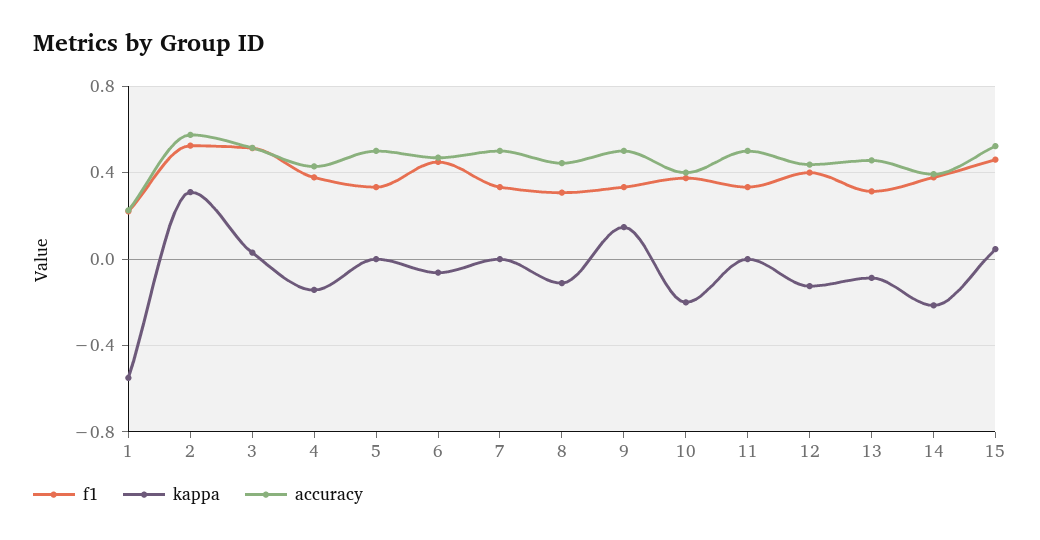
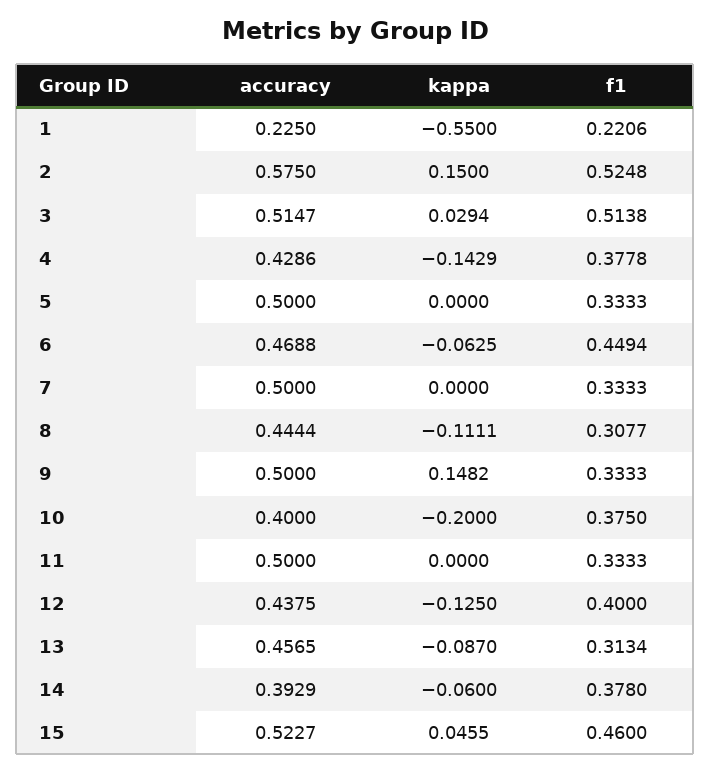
  {
    "f1": {
      "1": 0.2206,
      "2": 0.5248,
      "3": 0.5138,
      "4": 0.3778,
      "5": 0.3333,
      "6": 0.4494,
      "7": 0.3333,
      "8": 0.3077,
      "9": 0.3333,
      "10": 0.375,
      "11": 0.3333,
      "12": 0.4,
      "13": 0.3134,
      "14": 0.378,
      "15": 0.46
    },
    "kappa": {
      "1": -0.55,
-     "2": 0.3,
+     "2": 0.15,
      "3": 0.0294,
      "4": -0.1429,
      "5": 0,
      "6": -0.0625,
      "7": 0,
      "8": -0.1111,
      "9": 0.1482,
      "10": -0.2,
      "11": 0,
      "12": -0.125,
      "13": -0.087,
-     "14": -0.2,
+     "14": -0.06,
      "15": 0.0455
    },
    "accuracy": {
      "1": 0.225,
      "2": 0.575,
      "3": 0.5147,
      "4": 0.4286,
      "5": 0.5,
      "6": 0.4688,
      "7": 0.5,
      "8": 0.4444,
      "9": 0.5,
      "10": 0.4,
      "11": 0.5,
      "12": 0.4375,
      "13": 0.4565,
      "14": 0.3929,
      "15": 0.5227
    }
  }

